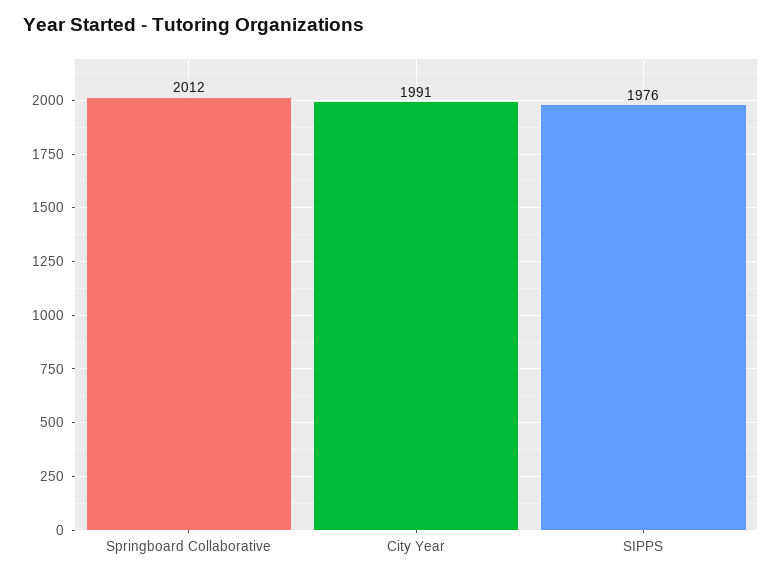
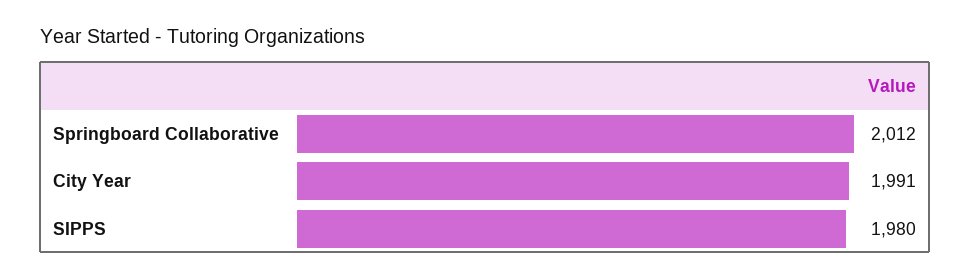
  {
    "Springboard Collaborative": 2012,
    "City Year": 1991,
-   "SIPPS": 1976
+   "SIPPS": 1980
  }

